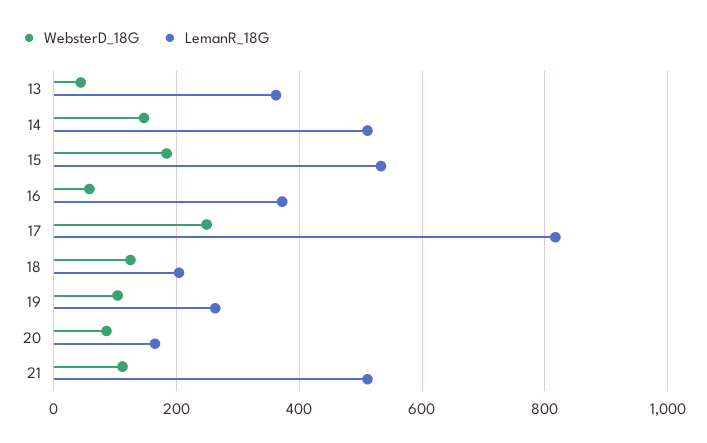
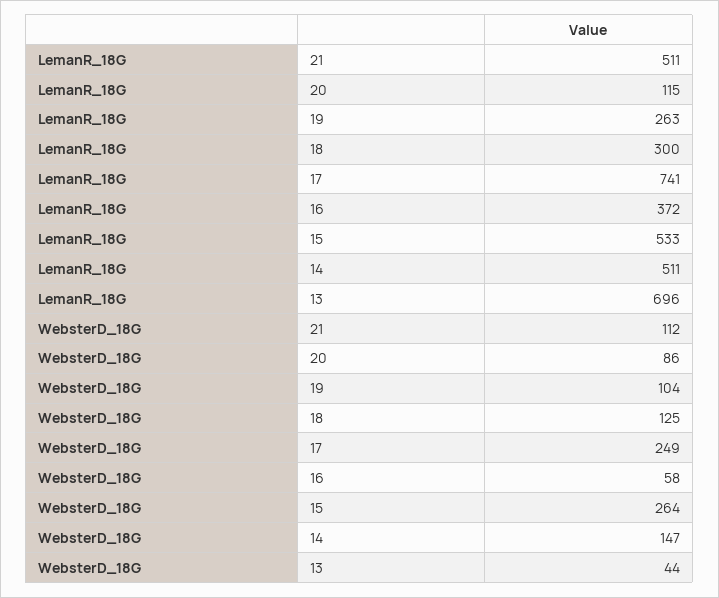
  {
    "WebsterD_18G": {
      "13": 44,
      "14": 147,
-     "15": 180,
+     "15": 264,
      "16": 58,
      "17": 249,
      "18": 125,
      "19": 104,
      "20": 86,
      "21": 112
    },
    "LemanR_18G": {
-     "13": 360,
+     "13": 696,
      "14": 511,
      "15": 533,
      "16": 372,
-     "17": 820,
+     "17": 741,
-     "18": 200,
+     "18": 300,
      "19": 263,
-     "20": 160,
+     "20": 115,
      "21": 511
    }
  }

